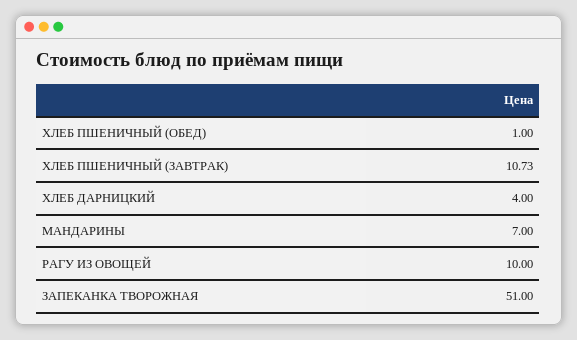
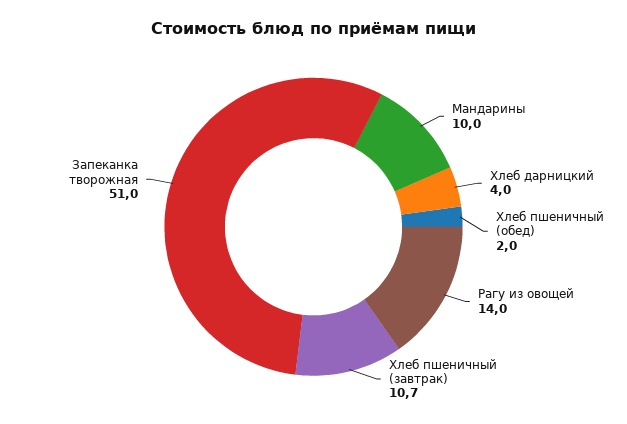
  {
-   "ХЛЕБ ПШЕНИЧНЫЙ (ОБЕД)": 1,
+   "ХЛЕБ ПШЕНИЧНЫЙ (ОБЕД)": 2,
    "ХЛЕБ ПШЕНИЧНЫЙ (ЗАВТРАК)": 10.73,
    "ХЛЕБ ДАРНИЦКИЙ": 4,
-   "МАНДАРИНЫ": 7,
+   "МАНДАРИНЫ": 10,
-   "РАГУ ИЗ ОВОЩЕЙ": 10,
+   "РАГУ ИЗ ОВОЩЕЙ": 14,
    "ЗАПЕКАНКА ТВОРОЖНАЯ": 51
  }

